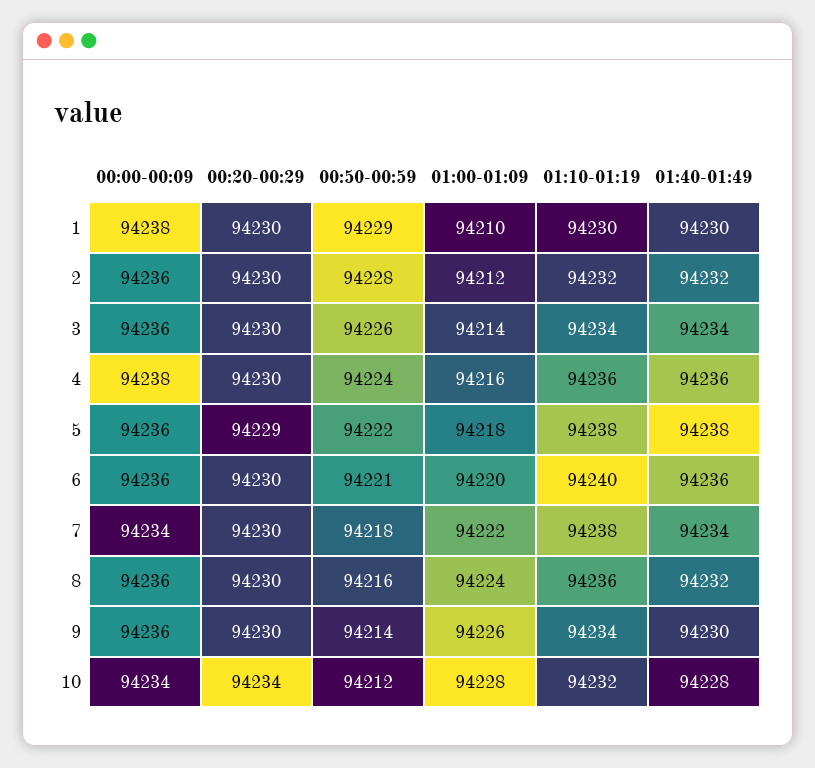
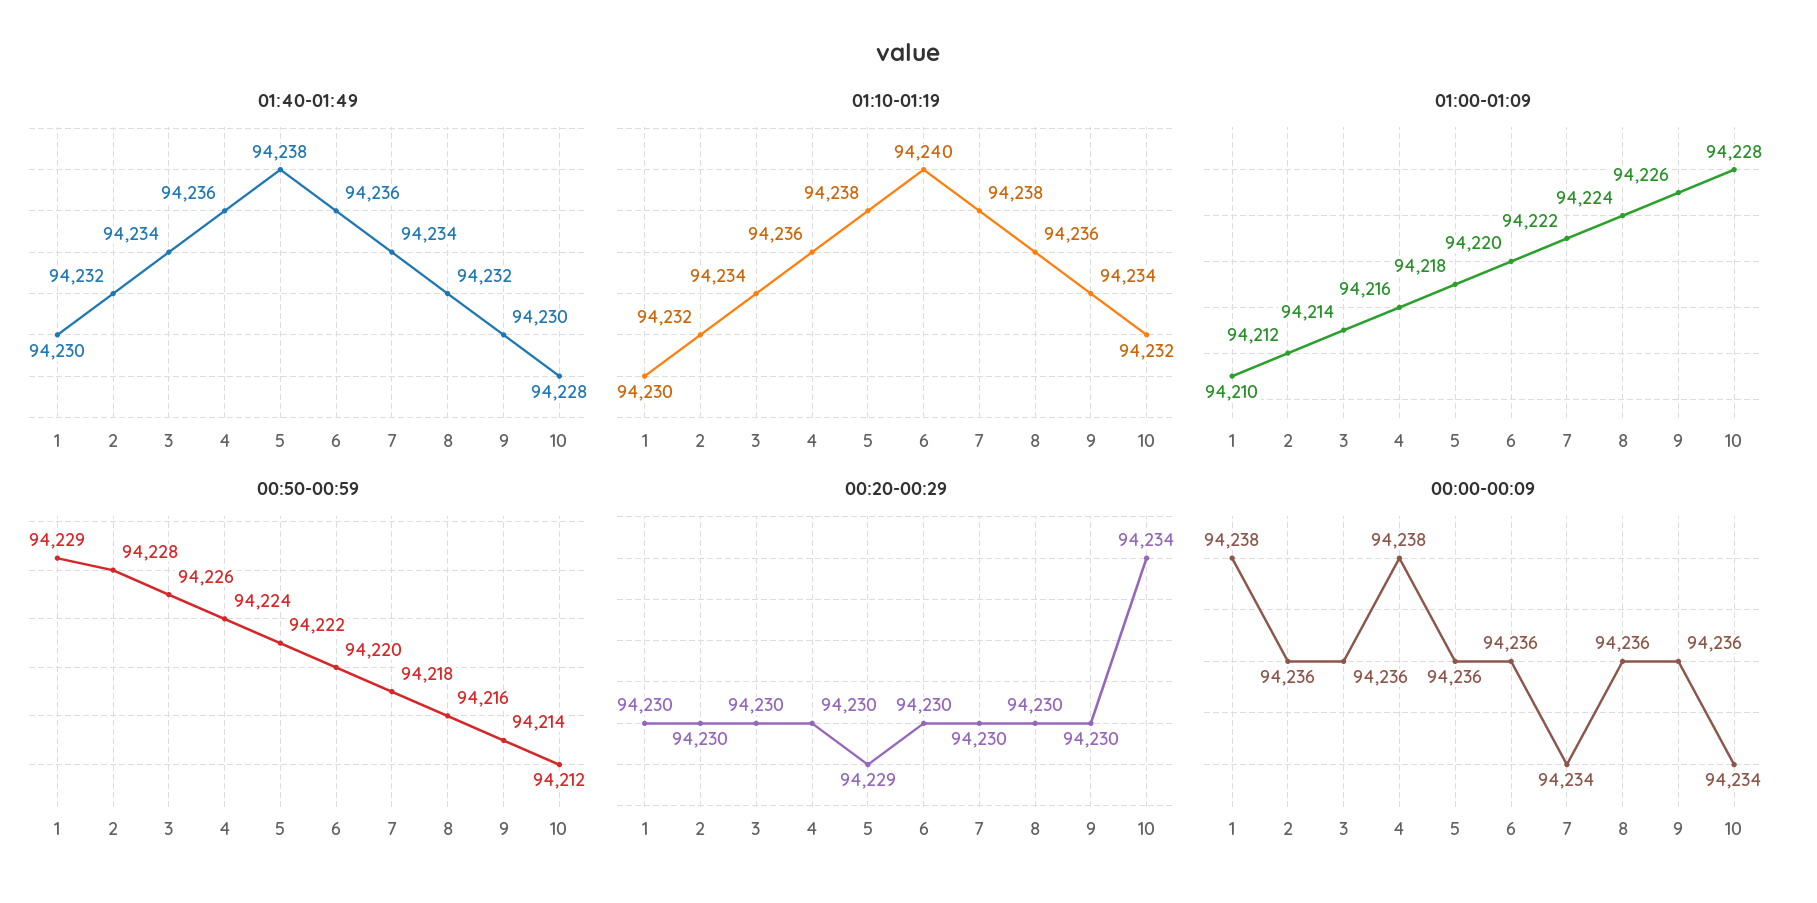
  {
    "00:00-00:09": {
      "1": 94238,
      "2": 94236,
      "3": 94236,
      "4": 94238,
      "5": 94236,
      "6": 94236,
      "7": 94234,
      "8": 94236,
      "9": 94236,
      "10": 94234
    },
    "00:20-00:29": {
      "1": 94230,
      "2": 94230,
      "3": 94230,
      "4": 94230,
      "5": 94229,
      "6": 94230,
      "7": 94230,
      "8": 94230,
      "9": 94230,
      "10": 94234
    },
    "00:50-00:59": {
      "1": 94229,
      "2": 94228,
      "3": 94226,
      "4": 94224,
      "5": 94222,
-     "6": 94221,
+     "6": 94220,
      "7": 94218,
      "8": 94216,
      "9": 94214,
      "10": 94212
    },
    "01:00-01:09": {
      "1": 94210,
      "2": 94212,
      "3": 94214,
      "4": 94216,
      "5": 94218,
      "6": 94220,
      "7": 94222,
      "8": 94224,
      "9": 94226,
      "10": 94228
    },
    "01:10-01:19": {
      "1": 94230,
      "2": 94232,
      "3": 94234,
      "4": 94236,
      "5": 94238,
      "6": 94240,
      "7": 94238,
      "8": 94236,
      "9": 94234,
      "10": 94232
    },
    "01:40-01:49": {
      "1": 94230,
      "2": 94232,
      "3": 94234,
      "4": 94236,
      "5": 94238,
      "6": 94236,
      "7": 94234,
      "8": 94232,
      "9": 94230,
      "10": 94228
    }
  }

